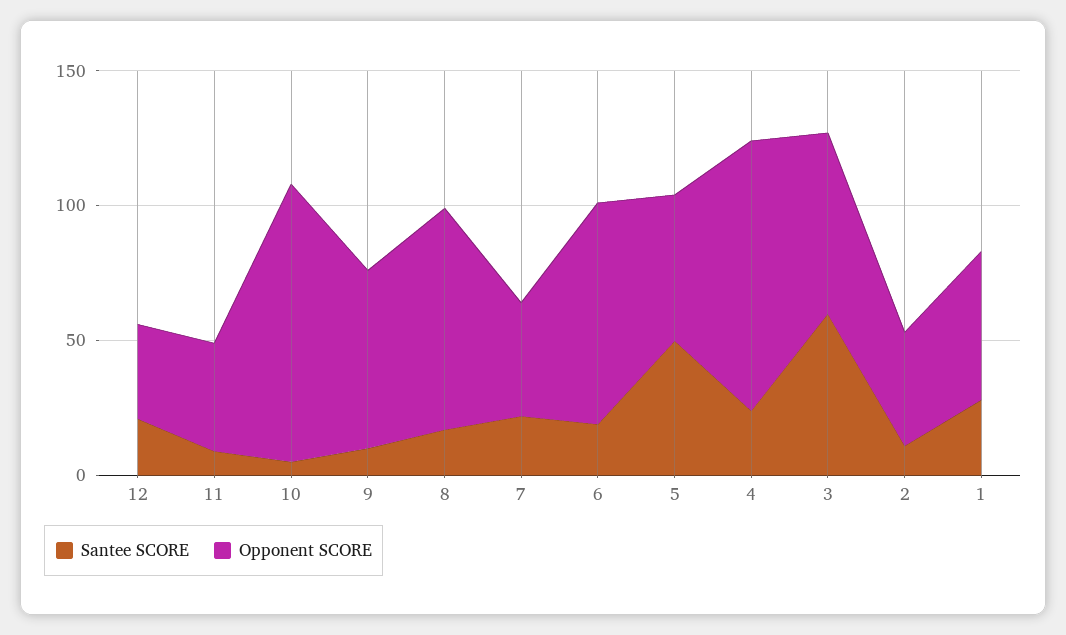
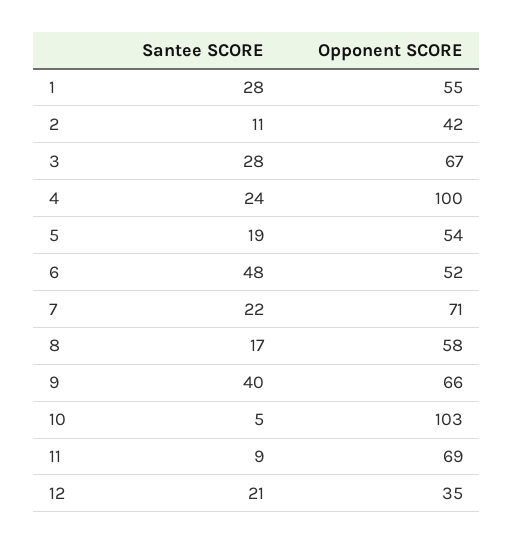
  {
    "Santee SCORE": {
      "12": 21,
      "11": 9,
      "10": 5,
-     "9": 10,
+     "9": 40,
      "8": 17,
      "7": 22,
-     "6": 20,
+     "6": 48,
-     "5": 50,
+     "5": 19,
      "4": 24,
-     "3": 60,
+     "3": 28,
      "2": 11,
      "1": 28
    },
    "Opponent SCORE": {
      "12": 35,
-     "11": 40,
+     "11": 69,
      "10": 103,
      "9": 66,
-     "8": 80,
+     "8": 58,
-     "7": 40,
+     "7": 71,
-     "6": 80,
+     "6": 52,
      "5": 54,
      "4": 100,
      "3": 67,
      "2": 42,
      "1": 55
    }
  }

